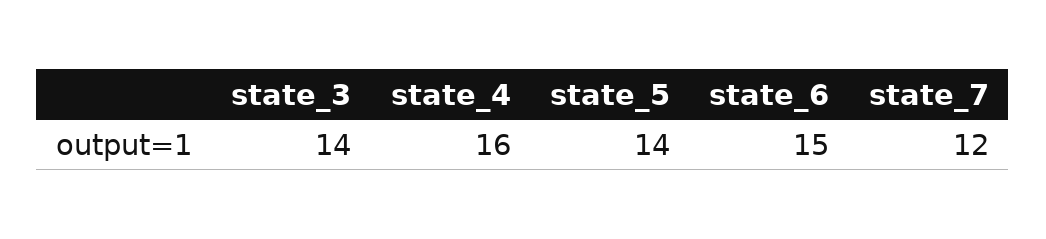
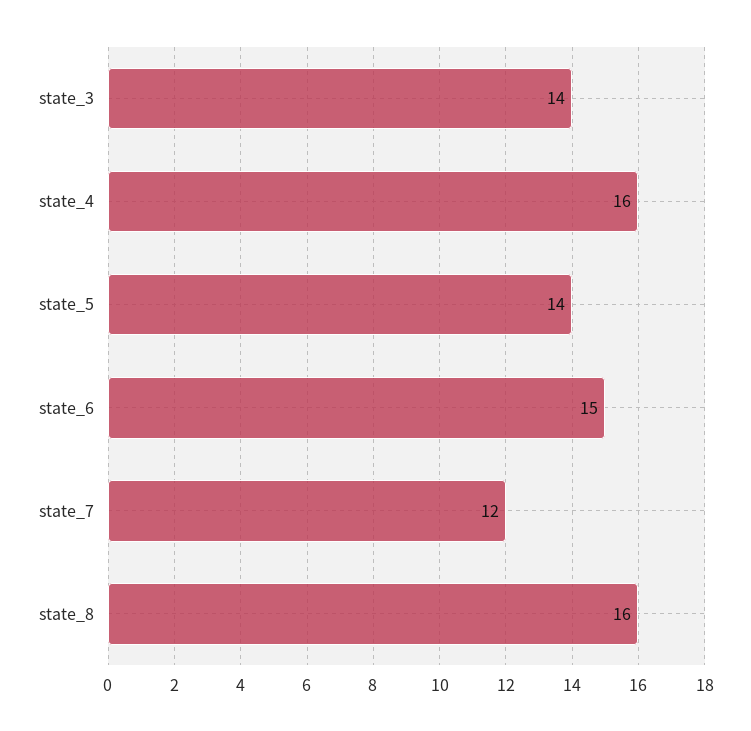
  {
    "state_3": 14,
    "state_4": 16,
    "state_5": 14,
    "state_6": 15,
-   "state_7": 12
+   "state_7": 12,
+   "state_8": 16
  }

